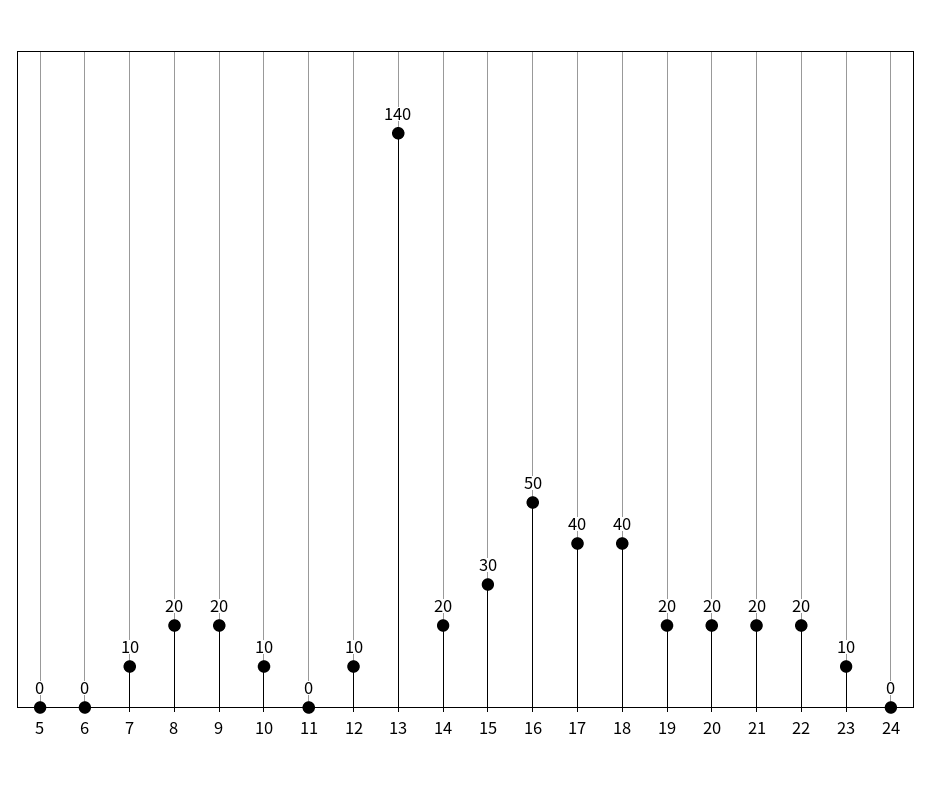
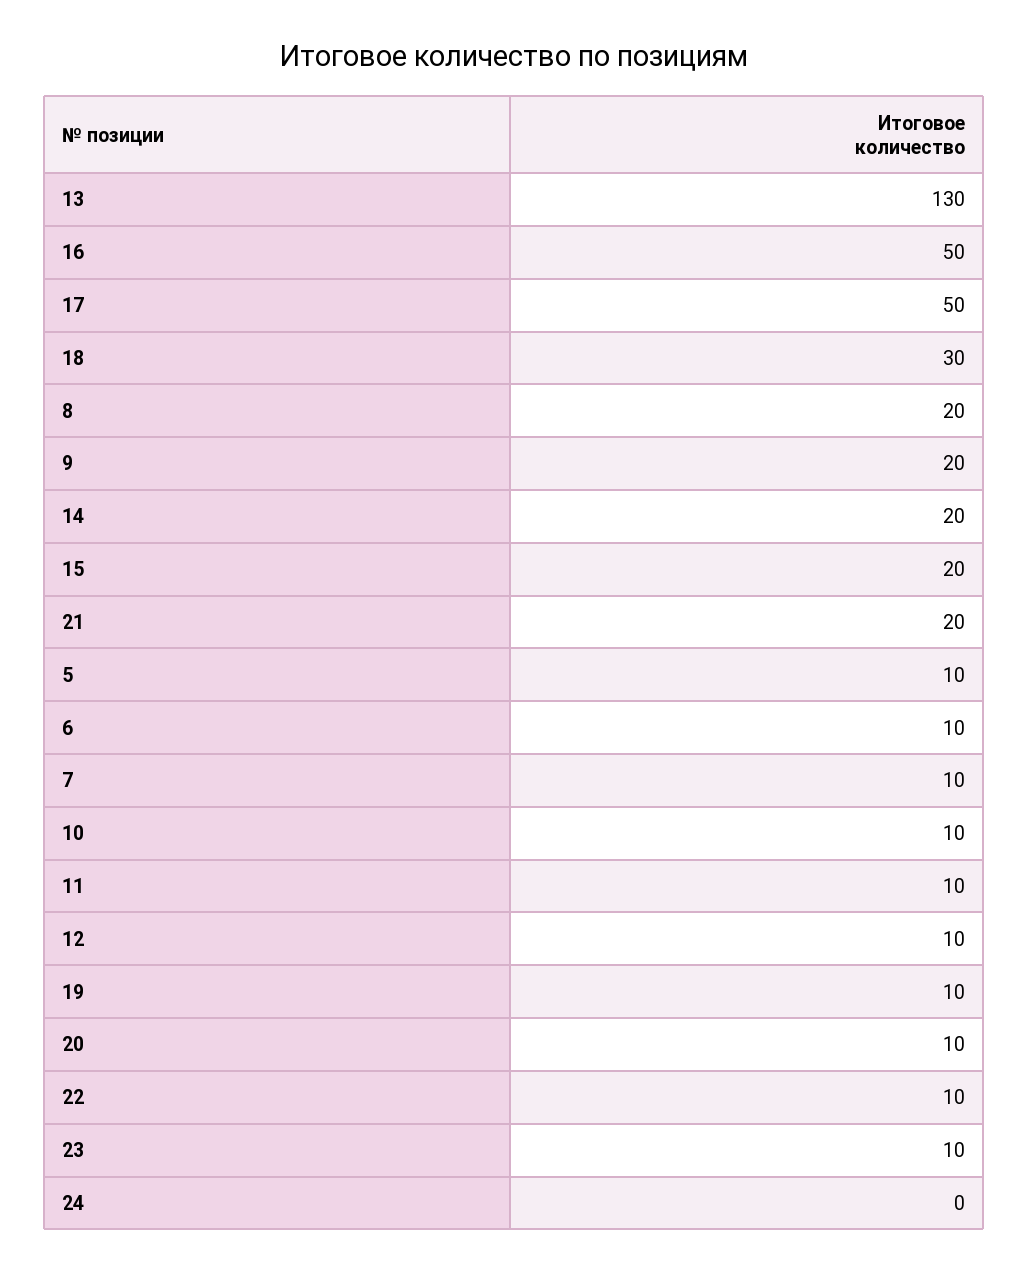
  {
-   "5": 0,
+   "5": 10,
-   "6": 0,
+   "6": 10,
    "7": 10,
    "8": 20,
    "9": 20,
    "10": 10,
-   "11": 0,
+   "11": 10,
    "12": 10,
-   "13": 140,
+   "13": 130,
    "14": 20,
-   "15": 30,
+   "15": 20,
    "16": 50,
-   "17": 40,
+   "17": 50,
-   "18": 40,
+   "18": 30,
-   "19": 20,
+   "19": 10,
-   "20": 20,
+   "20": 10,
    "21": 20,
-   "22": 20,
+   "22": 10,
    "23": 10,
    "24": 0
  }

